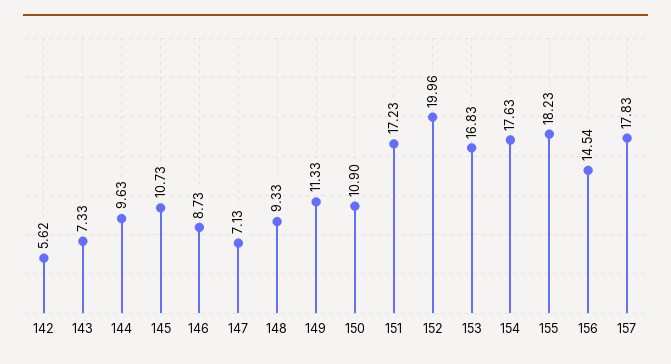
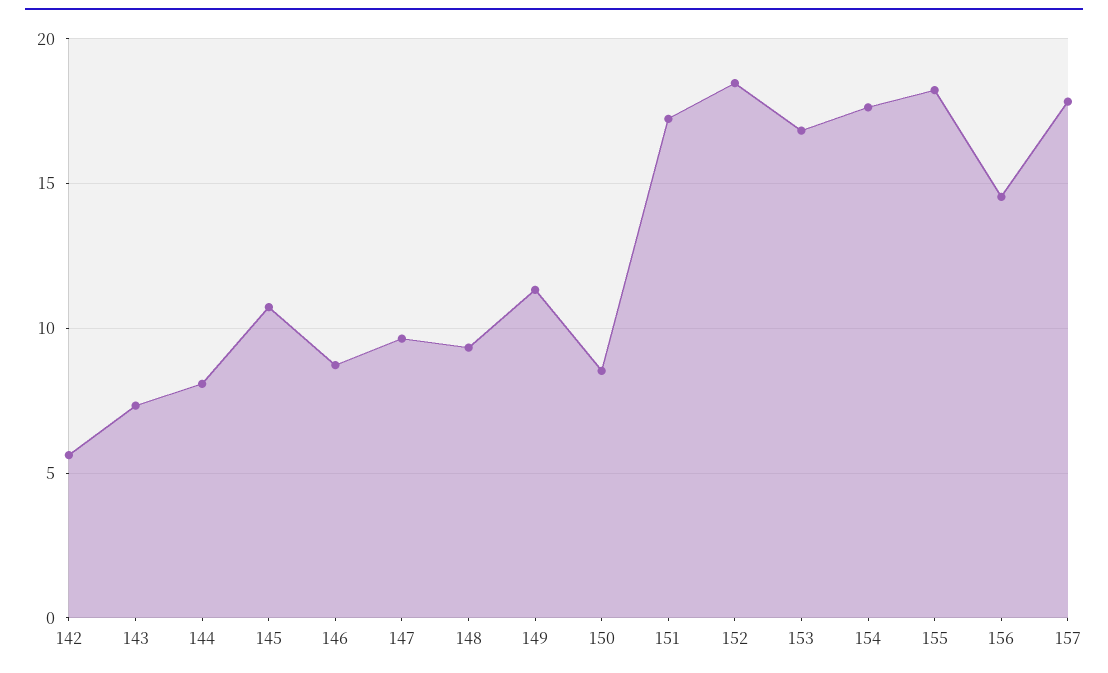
  {
    "142": 5.62,
    "143": 7.33,
-   "144": 9.63,
+   "144": 8,
    "145": 10.73,
    "146": 8.73,
-   "147": 7.13,
+   "147": 9.5,
    "148": 9.33,
    "149": 11.33,
-   "150": 10.9,
+   "150": 8.5,
    "151": 17.23,
-   "152": 19.96,
+   "152": 18.5,
    "153": 16.83,
    "154": 17.63,
    "155": 18.23,
    "156": 14.54,
    "157": 17.83
  }

